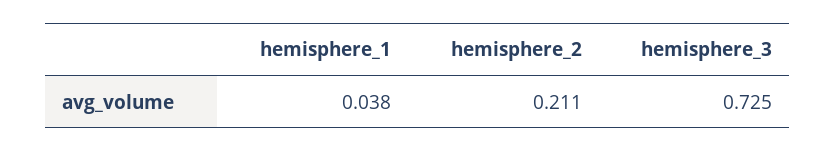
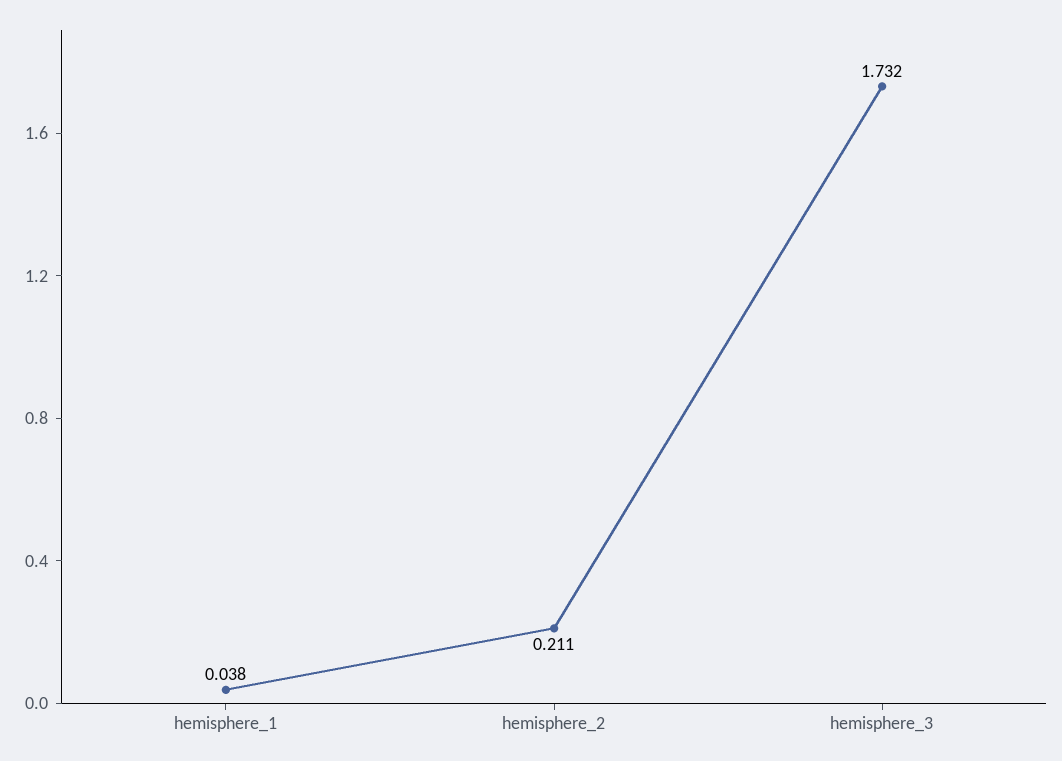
  {
    "hemisphere_1": 0.038,
    "hemisphere_2": 0.211,
-   "hemisphere_3": 0.725
+   "hemisphere_3": 1.732
  }

